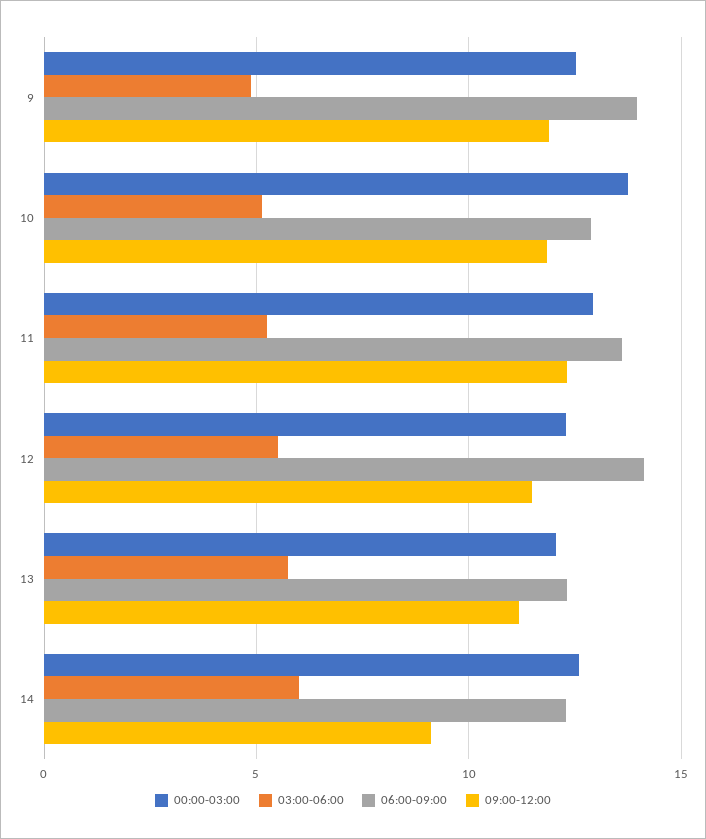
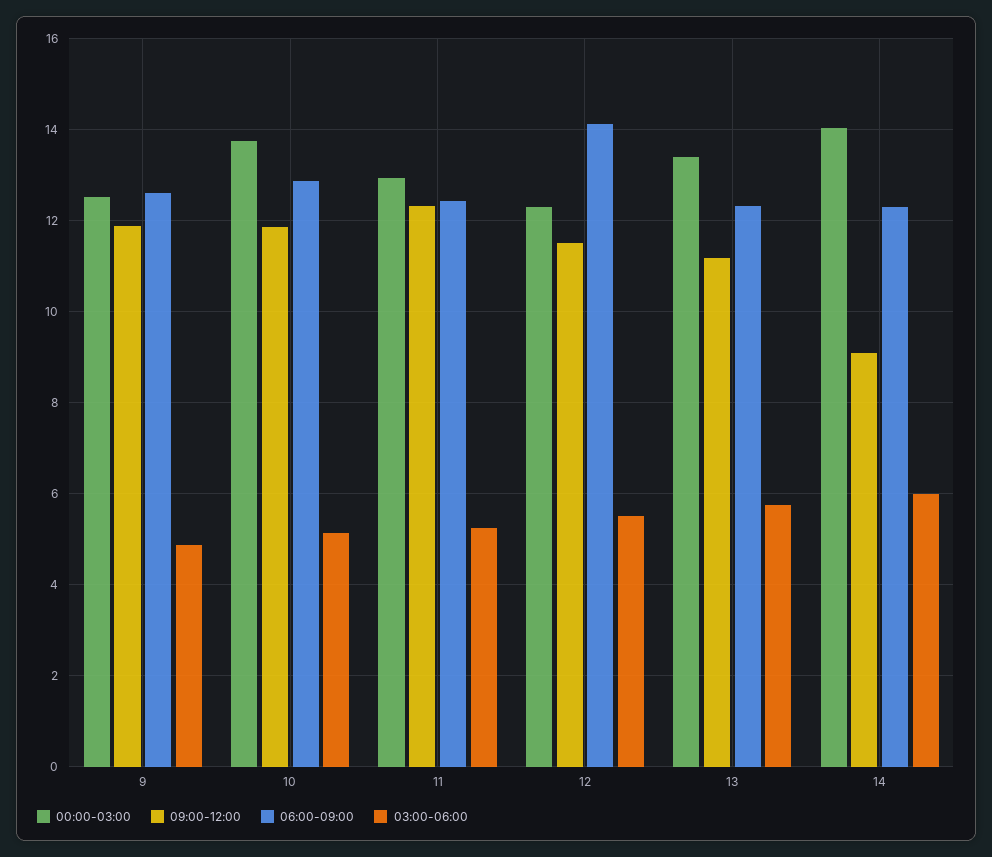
  {
    "00:00-03:00": {
      "9": 12.6,
      "10": 13.8,
      "11": 13,
      "12": 12.4,
-     "13": 12,
+     "13": 13.4,
-     "14": 12.5
+     "14": 14
    },
    "03:00-06:00": {
      "9": 4.8,
      "10": 5.2,
      "11": 5.2,
      "12": 5.6,
      "13": 5.8,
      "14": 6
    },
    "06:00-09:00": {
-     "9": 14,
+     "9": 12.6,
      "10": 12.8,
-     "11": 13.5,
+     "11": 12.4,
      "12": 14.2,
      "13": 12.4,
      "14": 12.4
    },
    "09:00-12:00": {
      "9": 11.8,
      "10": 11.8,
      "11": 12.4,
      "12": 11.6,
      "13": 11.2,
      "14": 9.2
    }
  }

